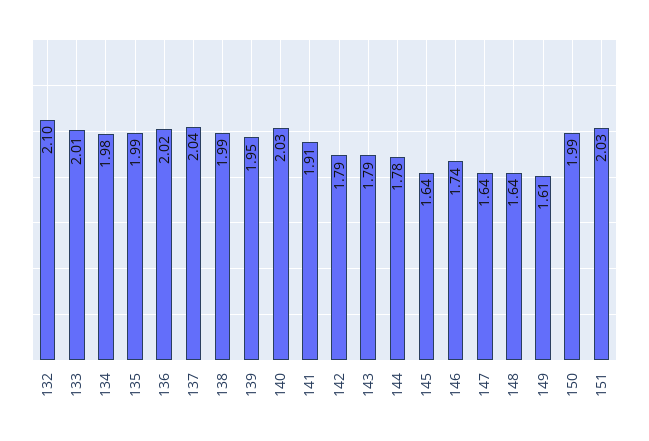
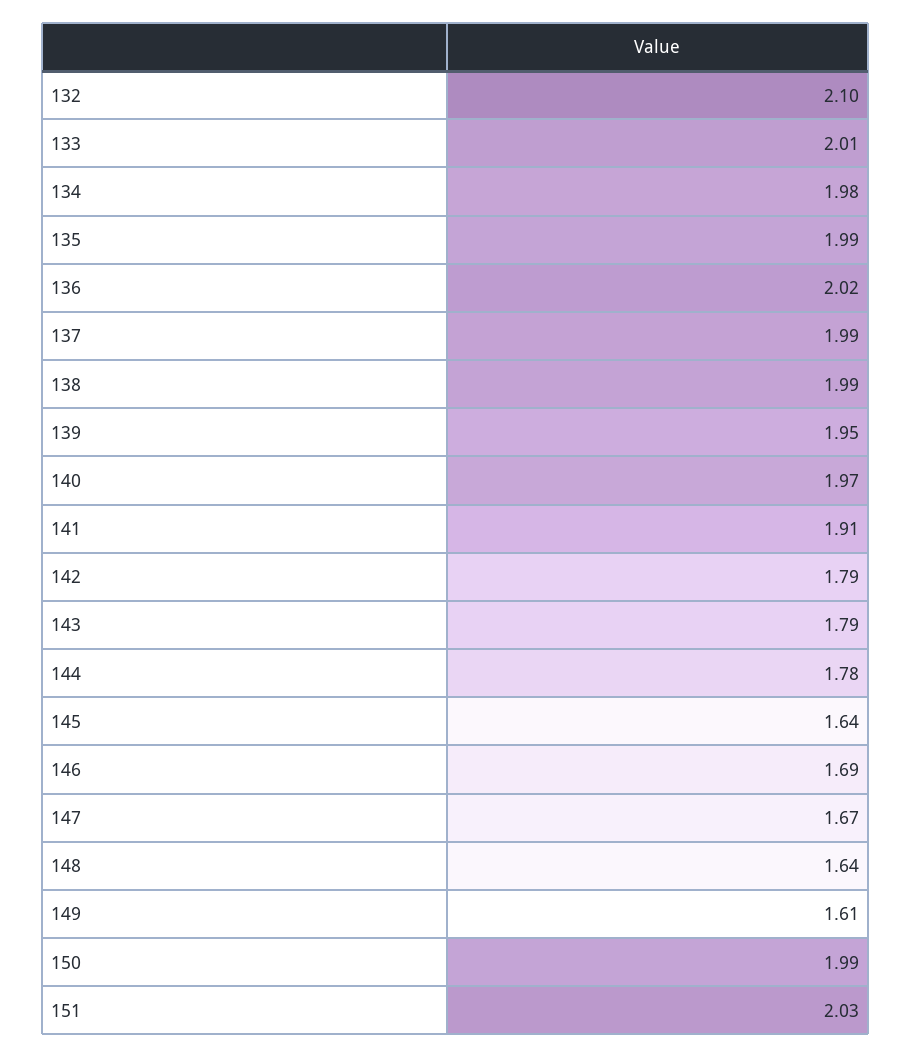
  {
    "132": 2.1,
    "133": 2.01,
    "134": 1.98,
    "135": 1.99,
    "136": 2.02,
-   "137": 2.04,
+   "137": 1.99,
    "138": 1.99,
    "139": 1.95,
-   "140": 2.03,
+   "140": 1.97,
    "141": 1.91,
    "142": 1.79,
    "143": 1.79,
    "144": 1.78,
    "145": 1.64,
-   "146": 1.74,
+   "146": 1.69,
-   "147": 1.64,
+   "147": 1.67,
    "148": 1.64,
    "149": 1.61,
    "150": 1.99,
    "151": 2.03
  }

